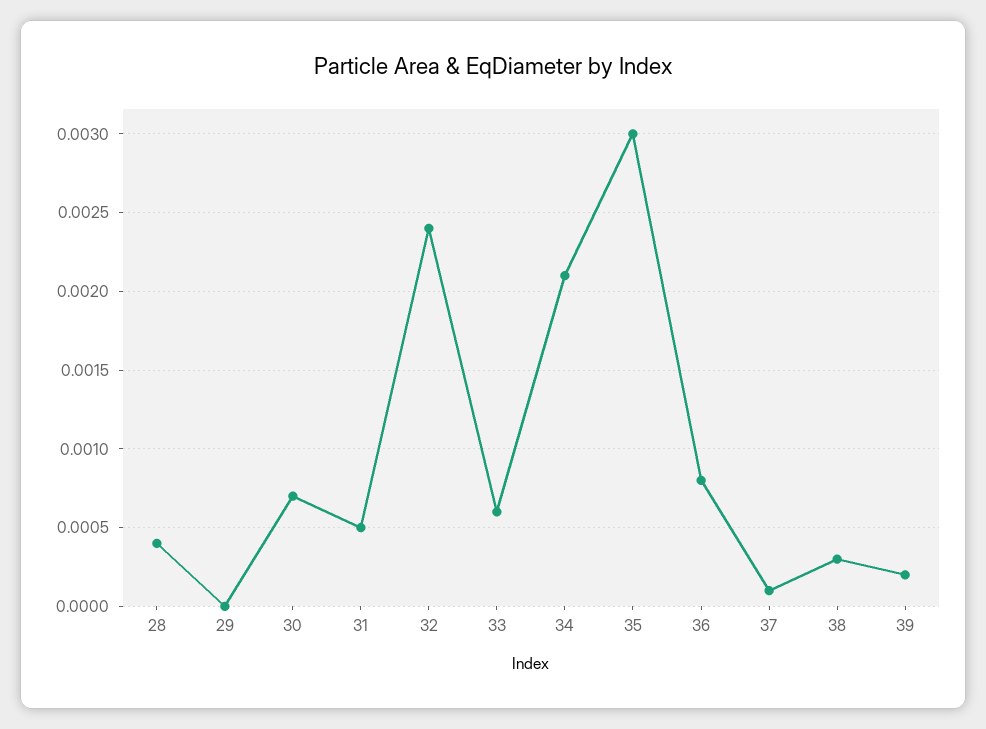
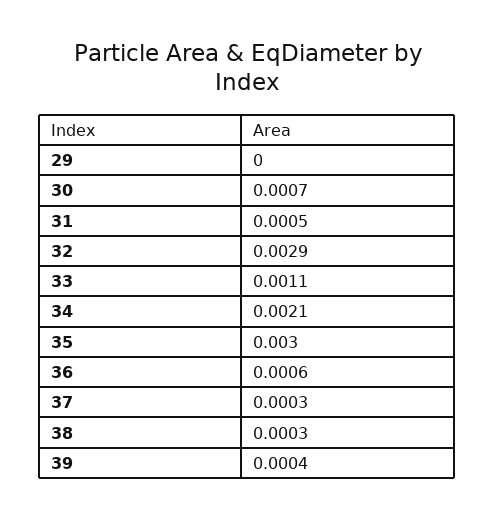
  {
-   "28": 0.0004,
    "29": 0,
    "30": 0.0007,
    "31": 0.0005,
-   "32": 0.0024,
+   "32": 0.0029,
-   "33": 0.0006,
+   "33": 0.0011,
    "34": 0.0021,
    "35": 0.003,
-   "36": 0.0008,
+   "36": 0.0006,
-   "37": 0.0001,
+   "37": 0.0003,
    "38": 0.0003,
-   "39": 0.0002
+   "39": 0.0004
  }

